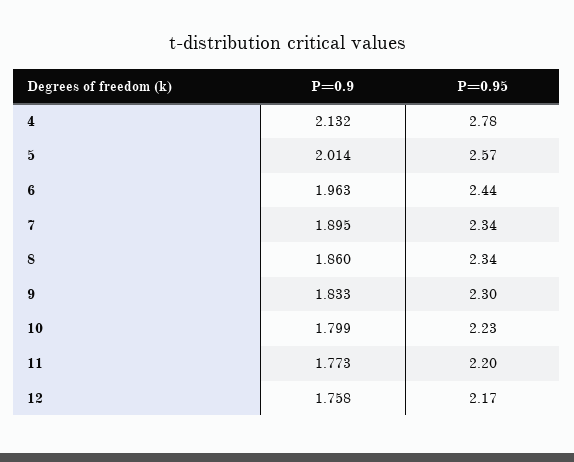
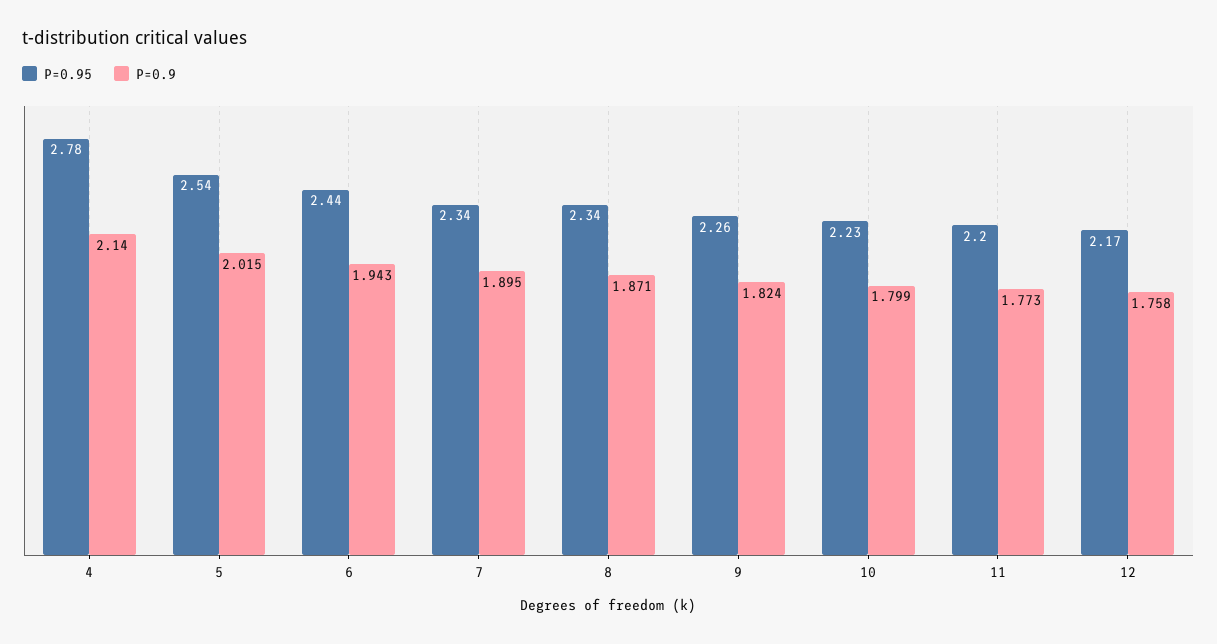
  {
    "P=0.9": {
-     "4": 2.132,
+     "4": 2.14,
-     "5": 2.014,
+     "5": 2.015,
-     "6": 1.963,
+     "6": 1.943,
      "7": 1.895,
-     "8": 1.86,
+     "8": 1.871,
-     "9": 1.833,
+     "9": 1.824,
      "10": 1.799,
      "11": 1.773,
      "12": 1.758
    },
    "P=0.95": {
      "4": 2.78,
-     "5": 2.57,
+     "5": 2.54,
      "6": 2.44,
      "7": 2.34,
      "8": 2.34,
-     "9": 2.3,
+     "9": 2.26,
      "10": 2.23,
      "11": 2.2,
      "12": 2.17
    }
  }

